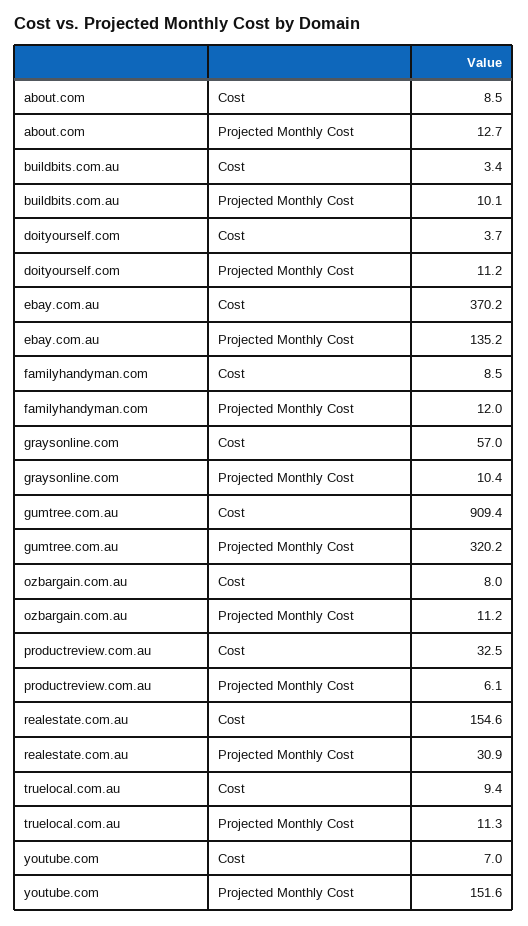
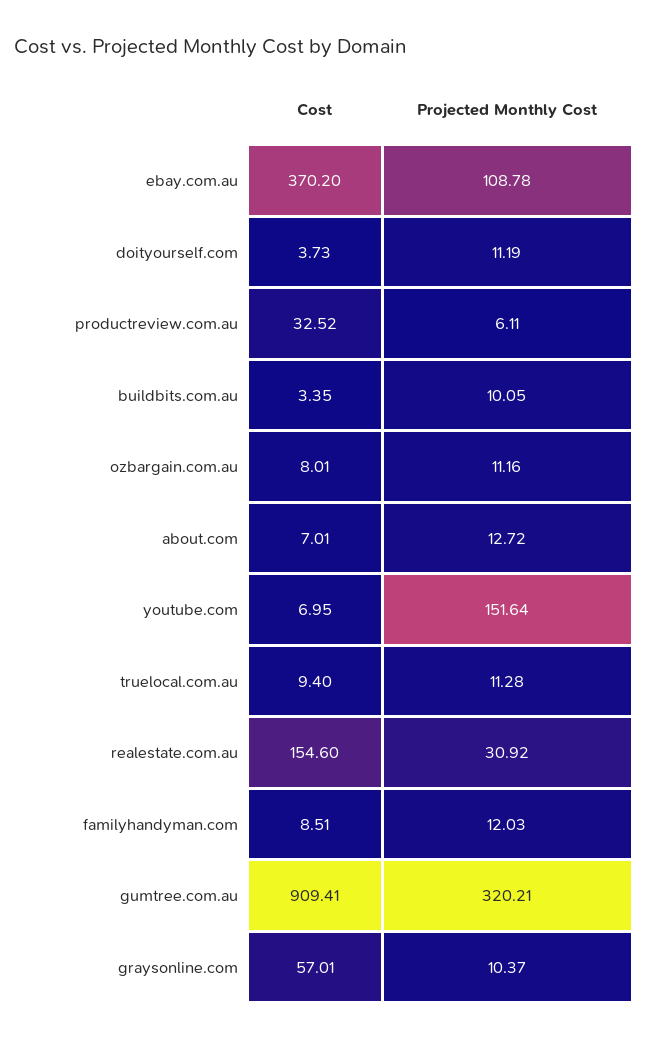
  {
    "about.com": {
-     "Cost": 8.5,
+     "Cost": 7.01,
      "Projected Monthly Cost": 12.72
    },
    "buildbits.com.au": {
      "Cost": 3.35,
      "Projected Monthly Cost": 10.05
    },
    "doityourself.com": {
      "Cost": 3.73,
      "Projected Monthly Cost": 11.19
    },
    "ebay.com.au": {
      "Cost": 370.2,
-     "Projected Monthly Cost": 135.2
+     "Projected Monthly Cost": 108.78
    },
    "familyhandyman.com": {
      "Cost": 8.51,
      "Projected Monthly Cost": 12.03
    },
    "graysonline.com": {
      "Cost": 57.01,
      "Projected Monthly Cost": 10.37
    },
    "gumtree.com.au": {
      "Cost": 909.41,
      "Projected Monthly Cost": 320.21
    },
    "ozbargain.com.au": {
      "Cost": 8.01,
      "Projected Monthly Cost": 11.16
    },
    "productreview.com.au": {
      "Cost": 32.52,
      "Projected Monthly Cost": 6.11
    },
    "realestate.com.au": {
      "Cost": 154.6,
      "Projected Monthly Cost": 30.92
    },
    "truelocal.com.au": {
      "Cost": 9.4,
      "Projected Monthly Cost": 11.28
    },
    "youtube.com": {
      "Cost": 6.95,
      "Projected Monthly Cost": 151.64
    }
  }

